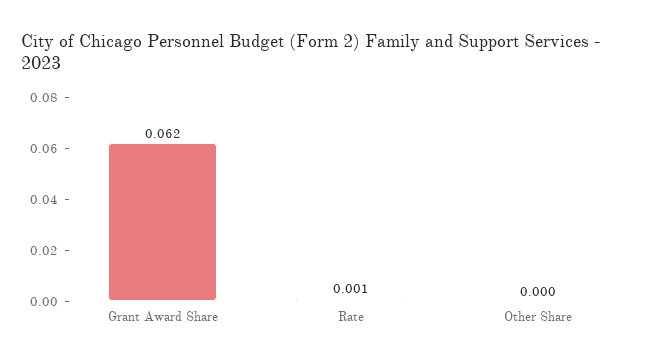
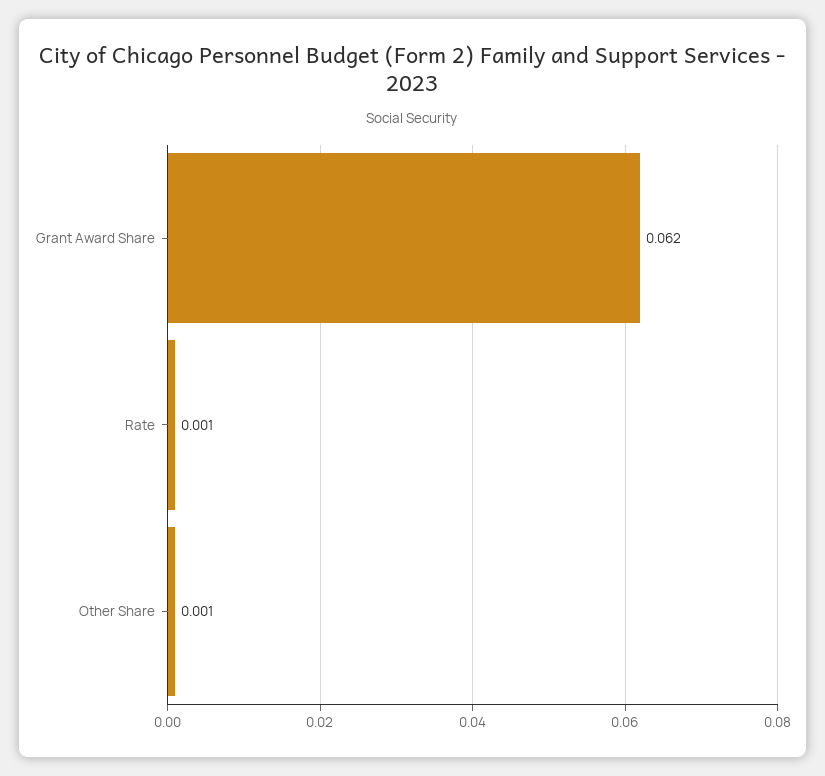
  {
    "Grant Award Share": 0.062,
    "Rate": 0.001,
-   "Other Share": 0
+   "Other Share": 0.001
  }

